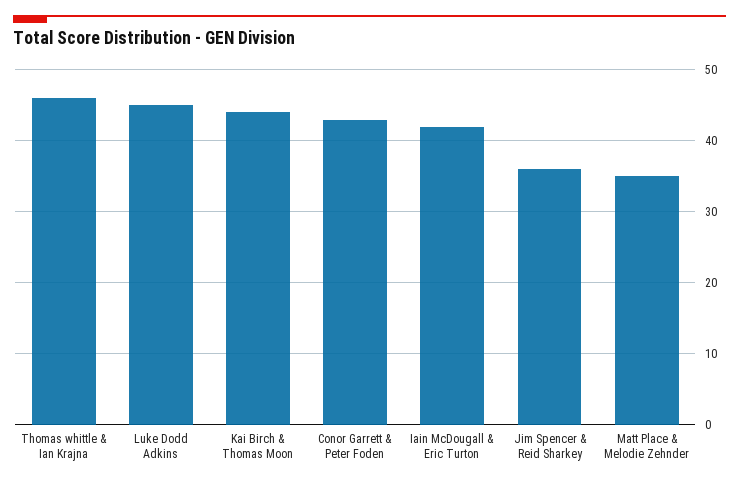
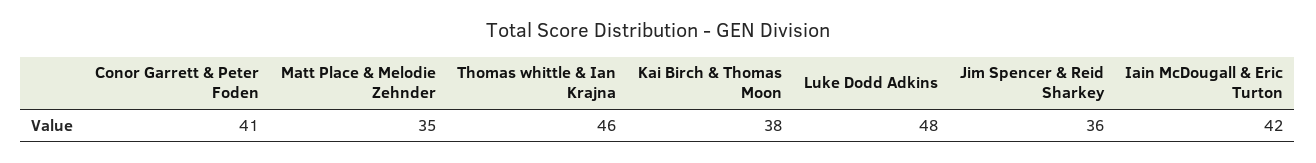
  {
    "Thomas whittle & Ian Krajna": 46,
-   "Luke Dodd Adkins": 45,
+   "Luke Dodd Adkins": 48,
-   "Kai Birch & Thomas Moon": 44,
+   "Kai Birch & Thomas Moon": 38,
-   "Conor Garrett & Peter Foden": 43,
+   "Conor Garrett & Peter Foden": 41,
    "Iain McDougall & Eric Turton": 42,
    "Jim Spencer & Reid Sharkey": 36,
    "Matt Place & Melodie Zehnder": 35
  }

